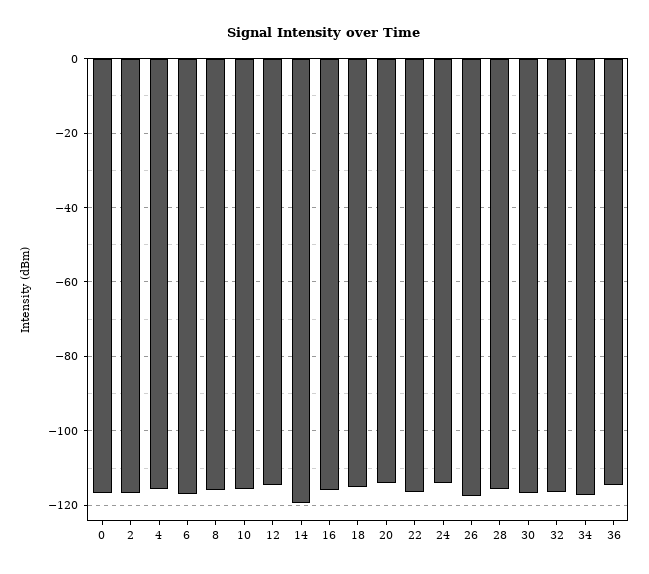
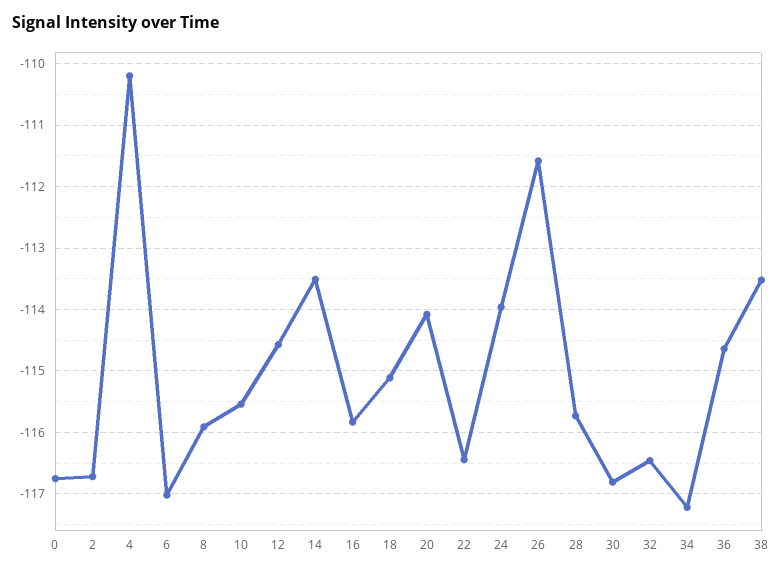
  {
    "0": -116.8,
    "2": -116.7,
-   "4": -116,
+   "4": -110.2,
    "6": -117,
    "8": -115.9,
    "10": -115.5,
    "12": -114.6,
-   "14": -120,
+   "14": -113.5,
    "16": -115.8,
    "18": -115.1,
    "20": -114.1,
    "22": -116.4,
    "24": -114,
-   "26": -118,
+   "26": -111.6,
    "28": -115.7,
    "30": -116.8,
    "32": -116.5,
    "34": -117.2,
-   "36": -114.6
+   "36": -114.6,
+   "38": -113.5
  }

